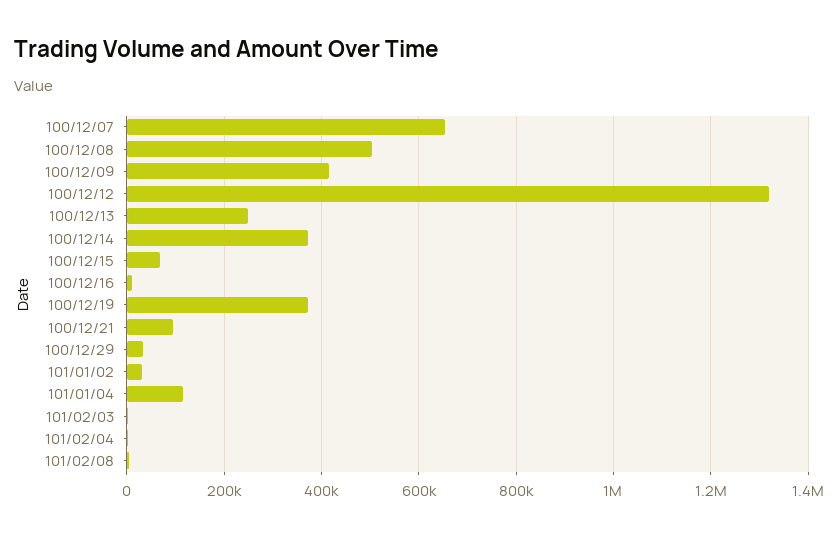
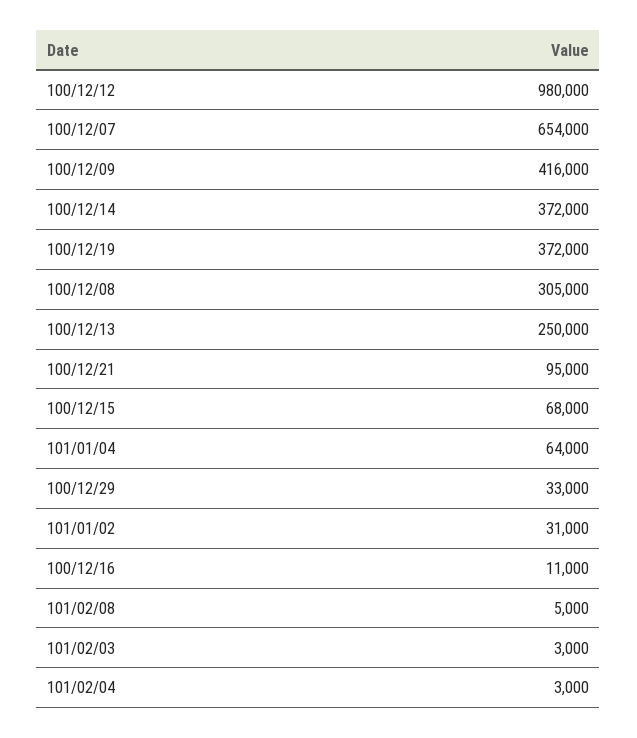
  {
    "100/12/07": 654000,
-   "100/12/08": 500000,
+   "100/12/08": 305000,
    "100/12/09": 416000,
-   "100/12/12": 1320000,
+   "100/12/12": 980000,
    "100/12/13": 250000,
    "100/12/14": 372000,
    "100/12/15": 68000,
    "100/12/16": 11000,
    "100/12/19": 372000,
    "100/12/21": 95000,
    "100/12/29": 33000,
    "101/01/02": 31000,
-   "101/01/04": 120000,
+   "101/01/04": 64000,
    "101/02/03": 3000,
    "101/02/04": 3000,
    "101/02/08": 5000
  }

